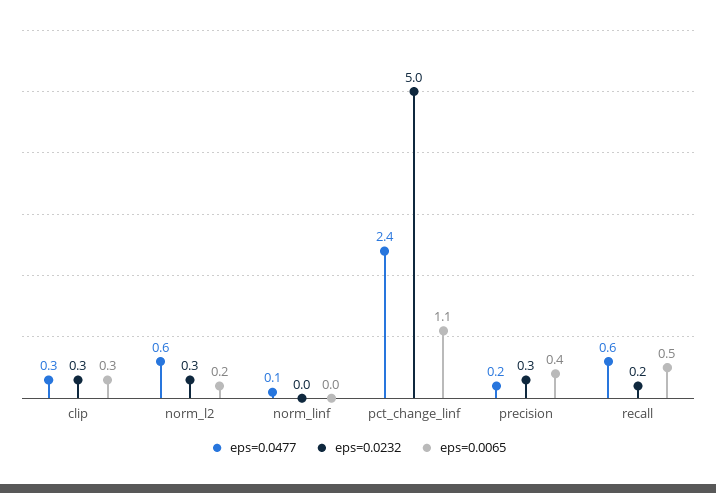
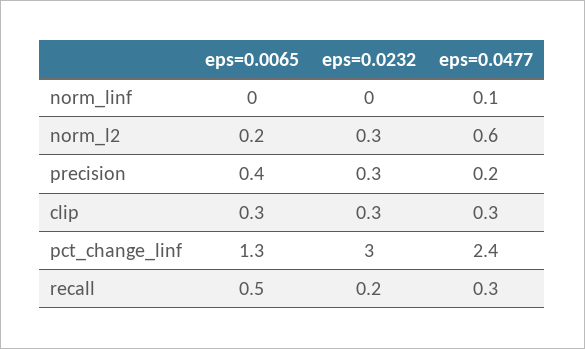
  {
    "eps=0.0477": {
      "clip": 0.3,
      "norm_l2": 0.6,
      "norm_linf": 0.1,
      "pct_change_linf": 2.4,
      "precision": 0.2,
-     "recall": 0.6
+     "recall": 0.3
    },
    "eps=0.0232": {
      "clip": 0.3,
      "norm_l2": 0.3,
      "norm_linf": 0,
-     "pct_change_linf": 5,
+     "pct_change_linf": 3,
      "precision": 0.3,
      "recall": 0.2
    },
    "eps=0.0065": {
      "clip": 0.3,
      "norm_l2": 0.2,
      "norm_linf": 0,
-     "pct_change_linf": 1.1,
+     "pct_change_linf": 1.3,
      "precision": 0.4,
      "recall": 0.5
    }
  }

